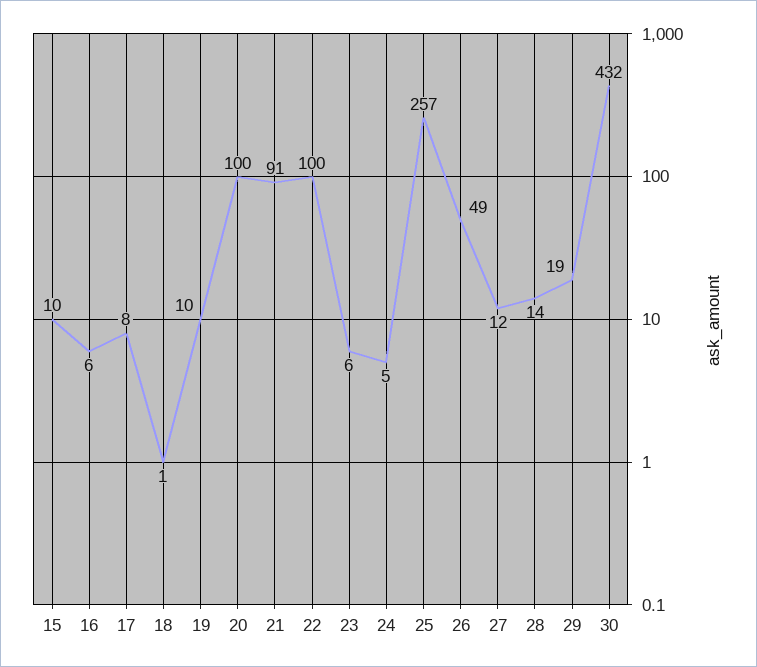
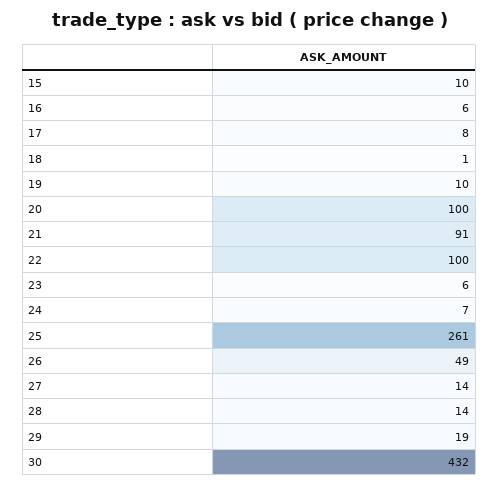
  {
    "15": 10,
    "16": 6,
    "17": 8,
    "18": 1,
    "19": 10,
    "20": 100,
    "21": 91,
    "22": 100,
    "23": 6,
-   "24": 5,
+   "24": 7,
-   "25": 257,
+   "25": 261,
    "26": 49,
-   "27": 12,
+   "27": 14,
    "28": 14,
    "29": 19,
    "30": 432
  }

